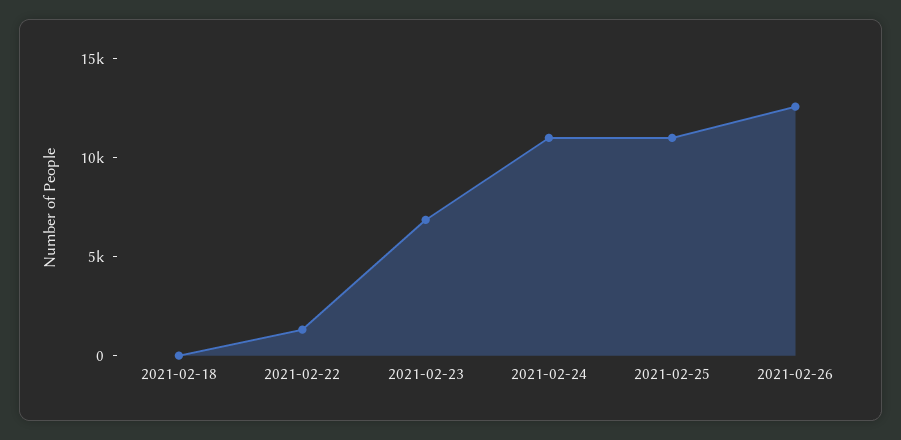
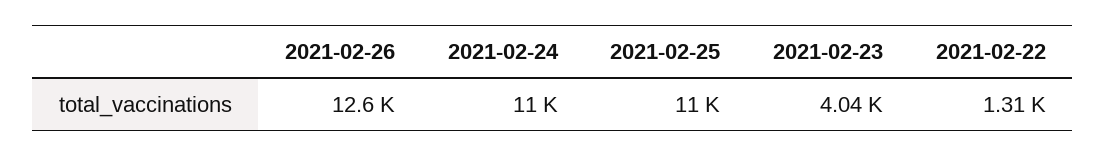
  {
-   "2021-02-18": 0,
    "2021-02-22": 1310,
-   "2021-02-23": 7000,
+   "2021-02-23": 4040,
    "2021-02-24": 11000,
    "2021-02-25": 11000,
    "2021-02-26": 12600
  }

